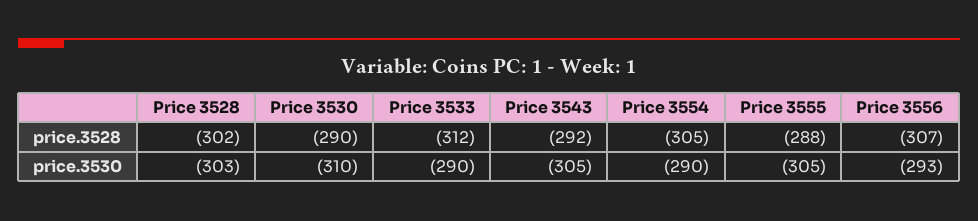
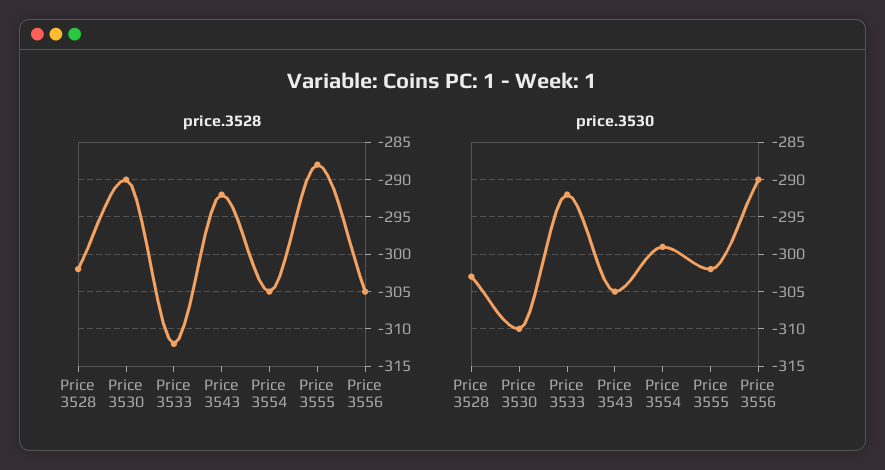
  {
    "price.3528": {
      "Price 3528": -302,
      "Price 3530": -290,
      "Price 3533": -312,
      "Price 3543": -292,
      "Price 3554": -305,
      "Price 3555": -288,
-     "Price 3556": -307
+     "Price 3556": -305
    },
    "price.3530": {
      "Price 3528": -303,
      "Price 3530": -310,
-     "Price 3533": -290,
+     "Price 3533": -292,
      "Price 3543": -305,
-     "Price 3554": -290,
+     "Price 3554": -299,
-     "Price 3555": -305,
+     "Price 3555": -302,
-     "Price 3556": -293
+     "Price 3556": -290
    }
  }

